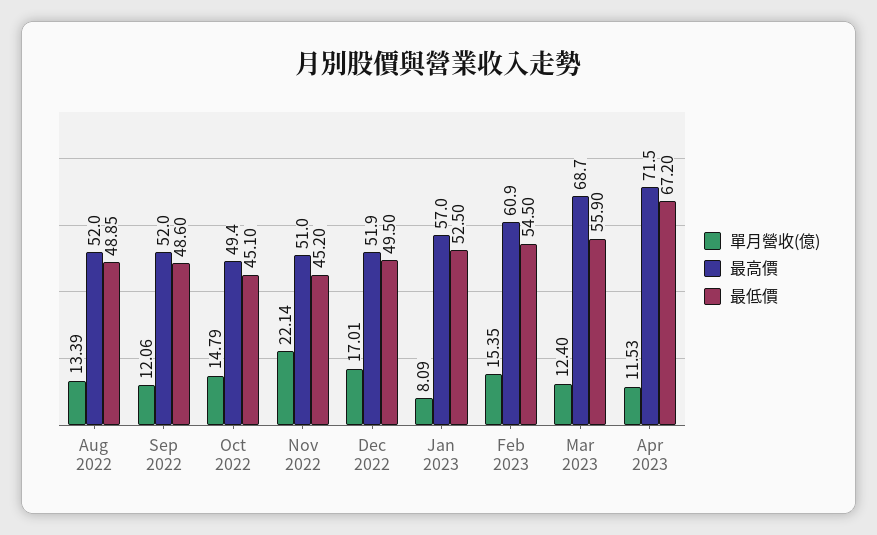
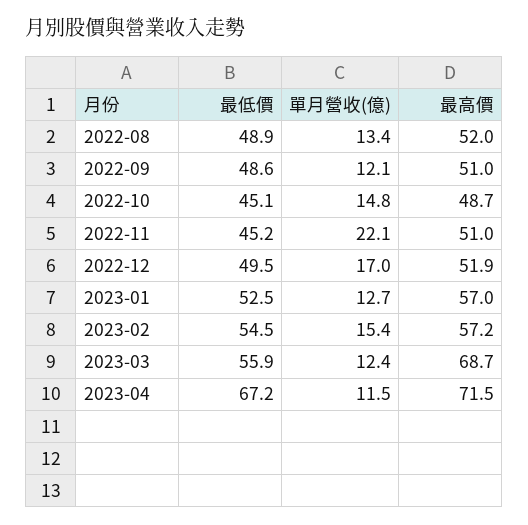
  {
    "單月營收(億)": {
      "Aug 2022": 13.39,
      "Sep 2022": 12.06,
      "Oct 2022": 14.79,
      "Nov 2022": 22.14,
      "Dec 2022": 17.01,
-     "Jan 2023": 8.09,
+     "Jan 2023": 12.7,
      "Feb 2023": 15.35,
      "Mar 2023": 12.4,
      "Apr 2023": 11.53
    },
    "最高價": {
      "Aug 2022": 52,
-     "Sep 2022": 52,
+     "Sep 2022": 51,
-     "Oct 2022": 49.4,
+     "Oct 2022": 48.7,
      "Nov 2022": 51,
      "Dec 2022": 51.9,
      "Jan 2023": 57,
-     "Feb 2023": 60.9,
+     "Feb 2023": 57.2,
      "Mar 2023": 68.7,
      "Apr 2023": 71.5
    },
    "最低價": {
      "Aug 2022": 48.85,
      "Sep 2022": 48.6,
      "Oct 2022": 45.1,
      "Nov 2022": 45.2,
      "Dec 2022": 49.5,
      "Jan 2023": 52.5,
      "Feb 2023": 54.5,
      "Mar 2023": 55.9,
      "Apr 2023": 67.2
    }
  }

